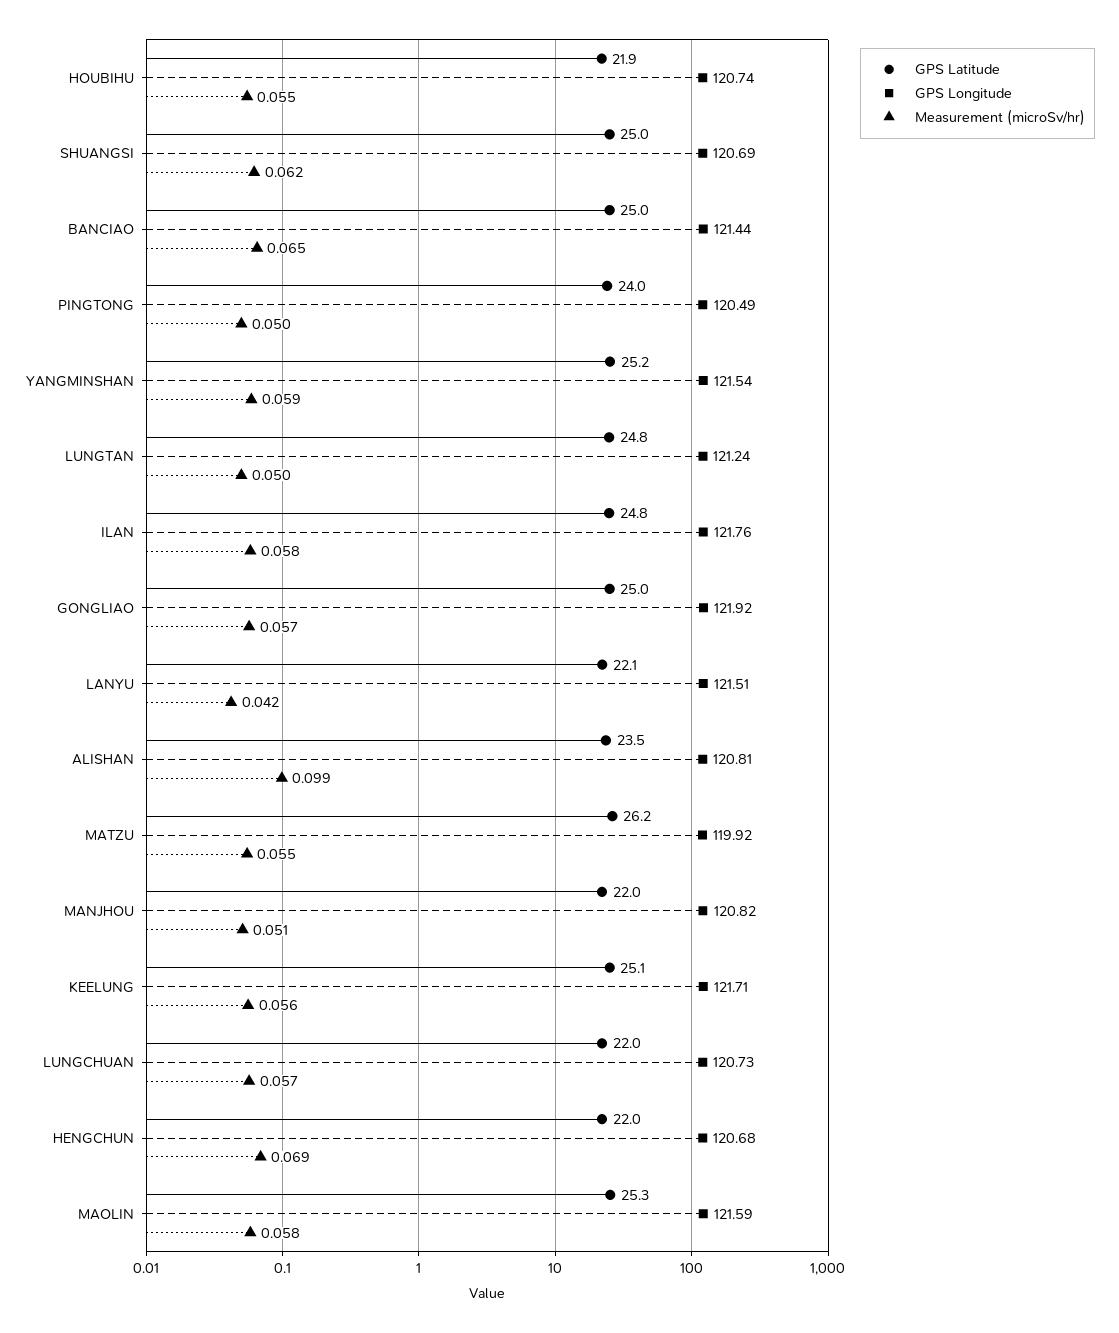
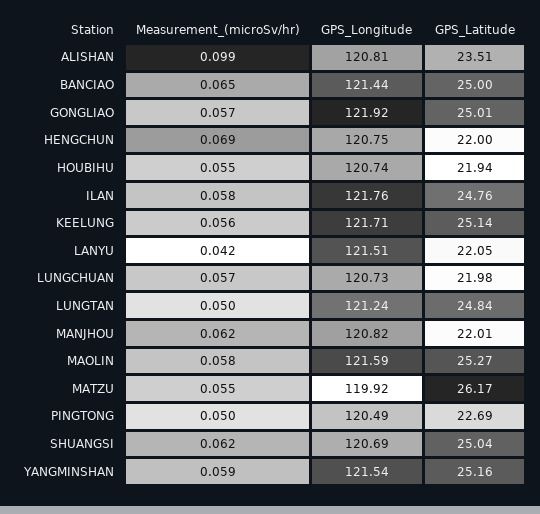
  {
    "GPS Latitude": {
      "HOUBIHU": 21.94,
      "SHUANGSI": 25.04,
      "BANCIAO": 25,
-     "PINGTONG": 24,
+     "PINGTONG": 22.69,
      "YANGMINSHAN": 25.16,
      "LUNGTAN": 24.84,
      "ILAN": 24.76,
      "GONGLIAO": 25.01,
      "LANYU": 22.05,
      "ALISHAN": 23.51,
      "MATZU": 26.17,
      "MANJHOU": 22.01,
      "KEELUNG": 25.14,
      "LUNGCHUAN": 21.98,
      "HENGCHUN": 22,
      "MAOLIN": 25.27
    },
    "GPS Longitude": {
      "HOUBIHU": 120.74,
      "SHUANGSI": 120.69,
      "BANCIAO": 121.44,
      "PINGTONG": 120.49,
      "YANGMINSHAN": 121.54,
      "LUNGTAN": 121.24,
      "ILAN": 121.76,
      "GONGLIAO": 121.92,
      "LANYU": 121.51,
      "ALISHAN": 120.81,
      "MATZU": 119.92,
      "MANJHOU": 120.82,
      "KEELUNG": 121.71,
      "LUNGCHUAN": 120.73,
-     "HENGCHUN": 120.68,
+     "HENGCHUN": 120.75,
      "MAOLIN": 121.59
    },
    "Measurement (microSv/hr)": {
      "HOUBIHU": 0.055,
      "SHUANGSI": 0.062,
      "BANCIAO": 0.065,
      "PINGTONG": 0.05,
      "YANGMINSHAN": 0.059,
      "LUNGTAN": 0.05,
      "ILAN": 0.058,
      "GONGLIAO": 0.057,
      "LANYU": 0.042,
      "ALISHAN": 0.099,
      "MATZU": 0.055,
-     "MANJHOU": 0.051,
+     "MANJHOU": 0.062,
      "KEELUNG": 0.056,
      "LUNGCHUAN": 0.057,
      "HENGCHUN": 0.069,
      "MAOLIN": 0.058
    }
  }

